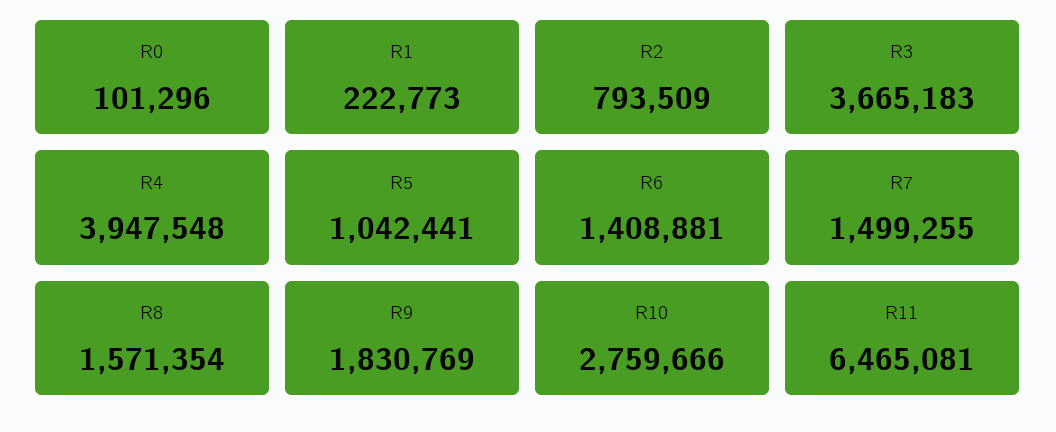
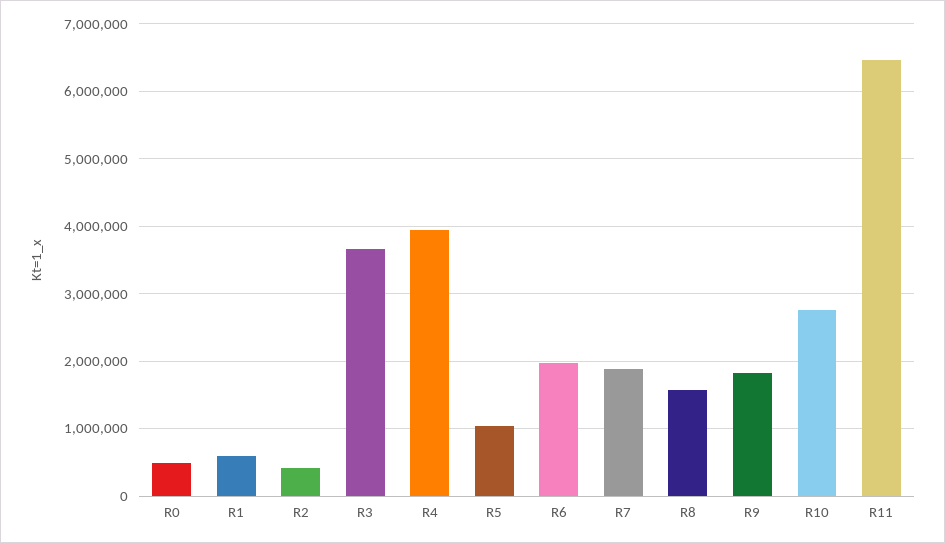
  {
-   "R0": 101296,
+   "R0": 500000,
-   "R1": 222773,
+   "R1": 600000,
-   "R2": 793509,
+   "R2": 400000,
    "R3": 3665183,
    "R4": 3947548,
    "R5": 1042441,
-   "R6": 1408881,
+   "R6": 2000000,
-   "R7": 1499255,
+   "R7": 1900000,
    "R8": 1571354,
    "R9": 1830769,
    "R10": 2759666,
    "R11": 6465081
  }

